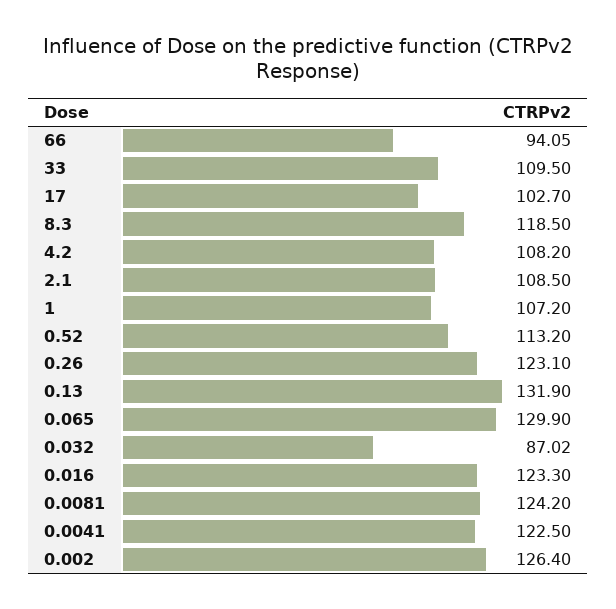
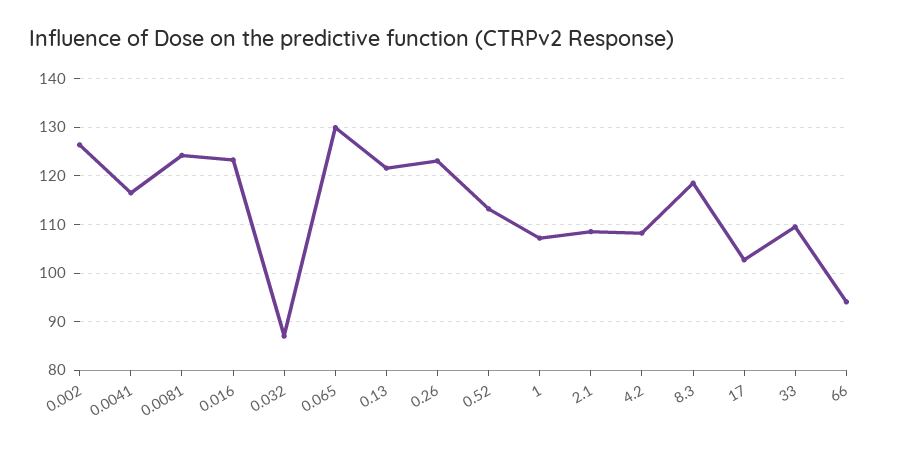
  {
    "66": 94.05,
    "33": 109.5,
    "17": 102.7,
    "8.3": 118.5,
    "4.2": 108.2,
    "2.1": 108.5,
    "1": 107.2,
    "0.52": 113.2,
    "0.26": 123.1,
-   "0.13": 131.9,
+   "0.13": 122,
    "0.065": 129.9,
    "0.032": 87.02,
    "0.016": 123.3,
    "0.0081": 124.2,
-   "0.0041": 122.5,
+   "0.0041": 116,
    "0.002": 126.4
  }

